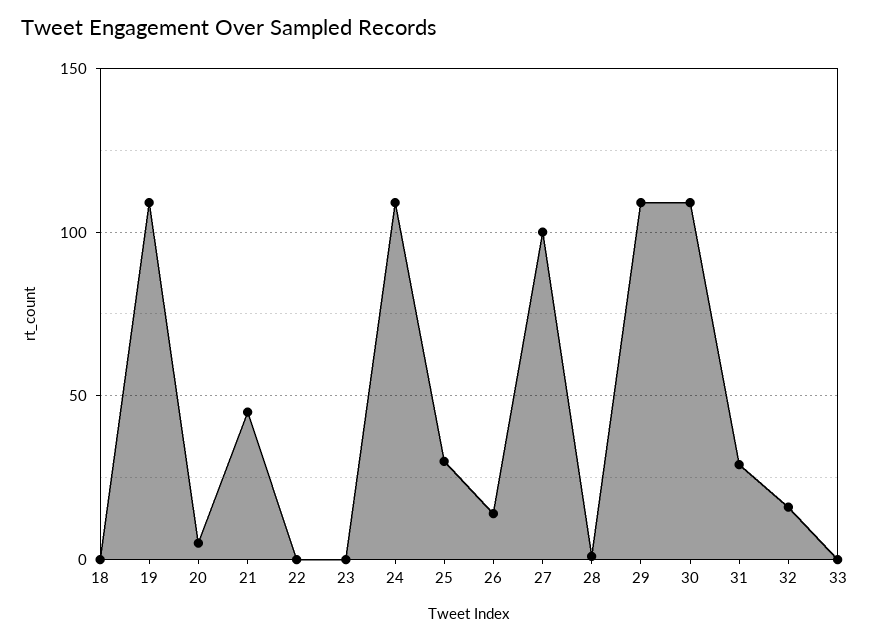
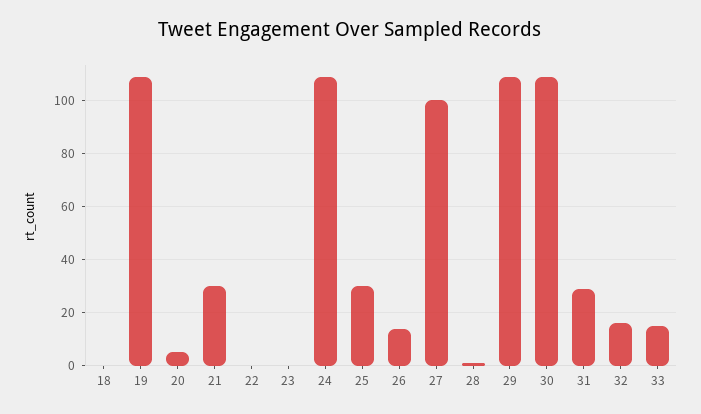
  {
    "18": 0,
    "19": 110,
    "20": 5,
-   "21": 45,
+   "21": 30,
    "22": 0,
    "23": 0,
    "24": 110,
    "25": 30,
    "26": 15,
    "27": 100,
    "28": 0,
    "29": 110,
    "30": 110,
    "31": 30,
    "32": 15,
-   "33": 0
+   "33": 15
  }

